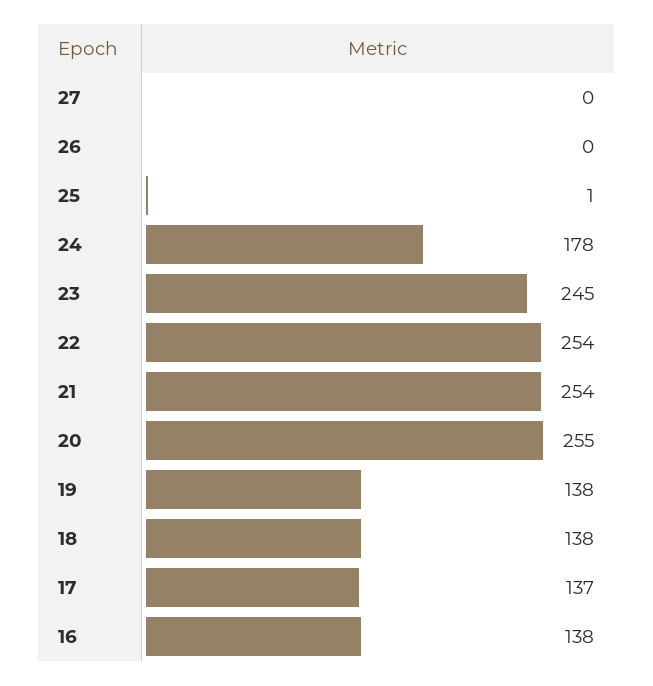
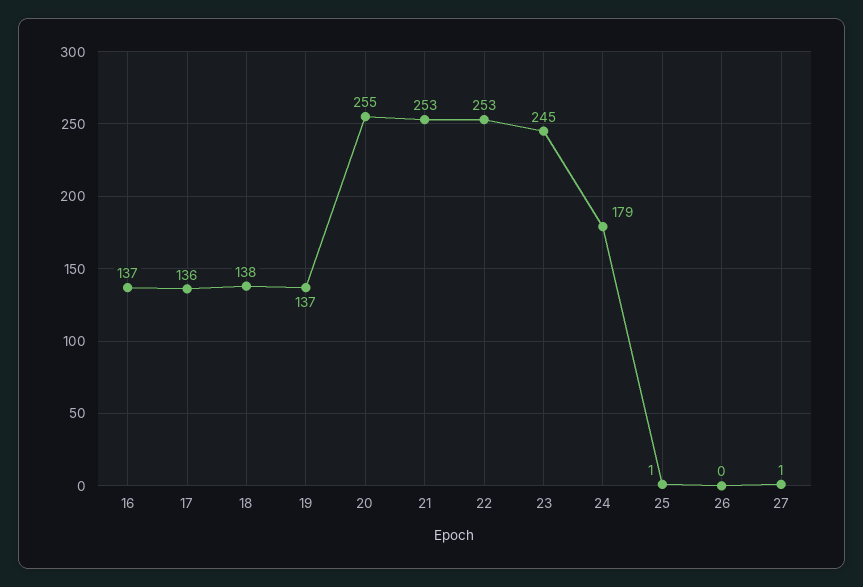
  {
-   "27": 0,
+   "27": 1,
    "26": 0,
    "25": 1,
-   "24": 178,
+   "24": 179,
    "23": 245,
-   "22": 254,
+   "22": 253,
-   "21": 254,
+   "21": 253,
    "20": 255,
-   "19": 138,
+   "19": 137,
    "18": 138,
-   "17": 137,
+   "17": 136,
-   "16": 138
+   "16": 137
  }

